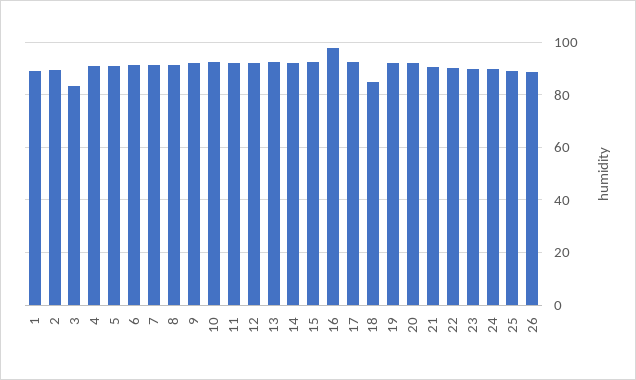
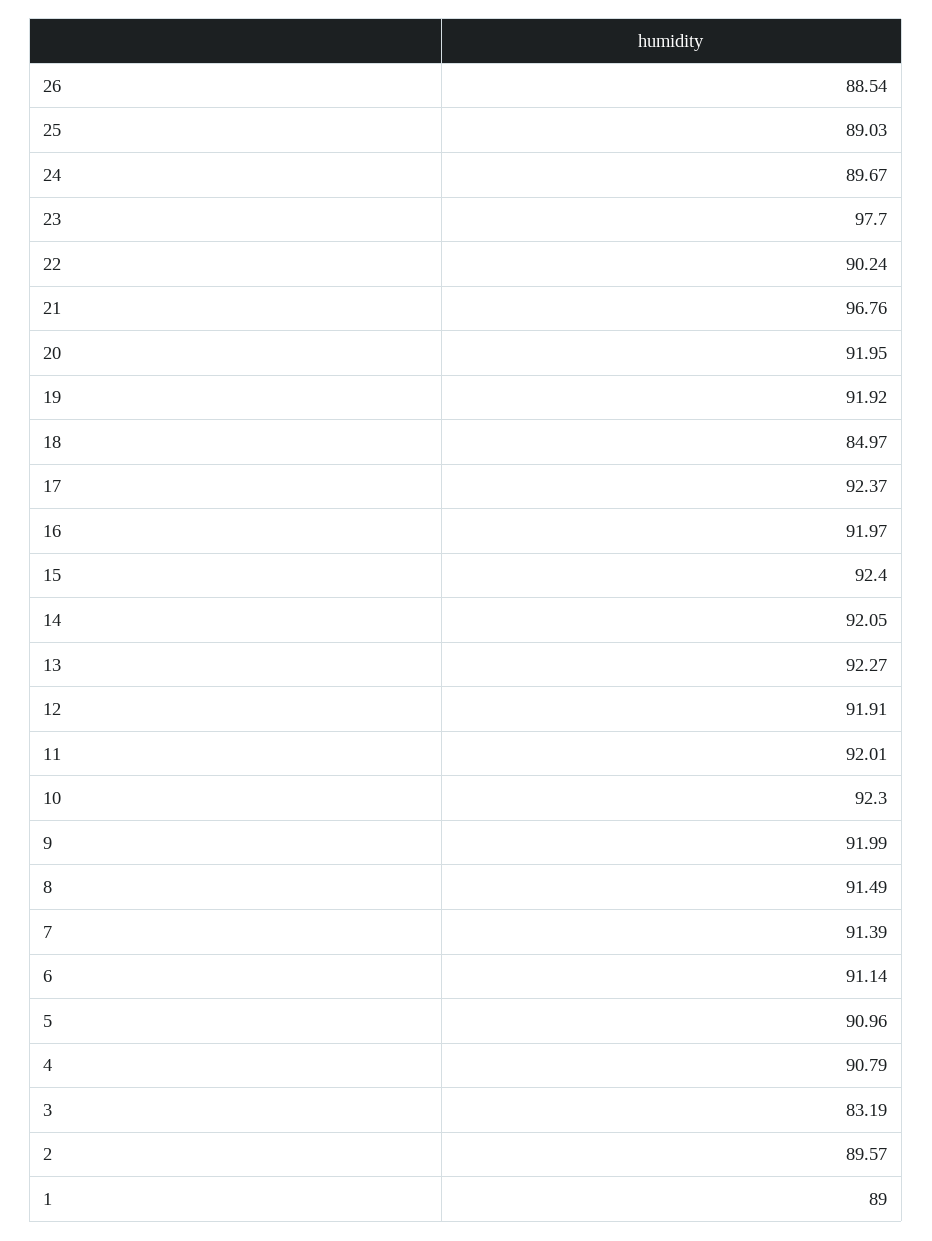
  {
    "1": 89,
    "2": 89.57,
    "3": 83.19,
    "4": 90.79,
    "5": 90.96,
    "6": 91.14,
    "7": 91.39,
    "8": 91.49,
    "9": 91.99,
    "10": 92.3,
    "11": 92.01,
    "12": 91.91,
    "13": 92.27,
    "14": 92.05,
    "15": 92.4,
-   "16": 97.5,
+   "16": 91.97,
    "17": 92.37,
    "18": 84.97,
    "19": 91.92,
    "20": 91.95,
-   "21": 90,
+   "21": 96.76,
    "22": 90.24,
-   "23": 90,
+   "23": 97.7,
    "24": 89.67,
    "25": 89.03,
    "26": 88.54
  }

